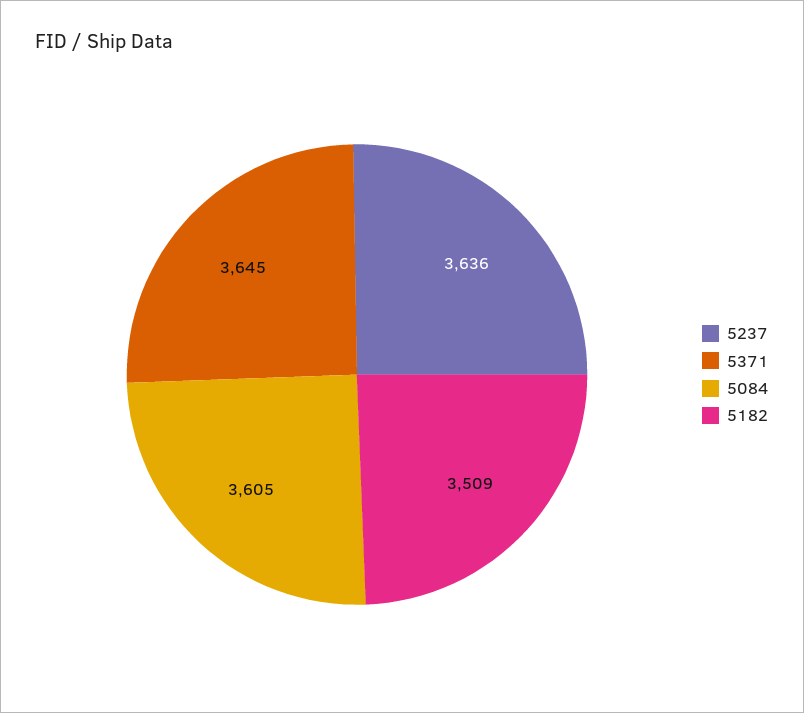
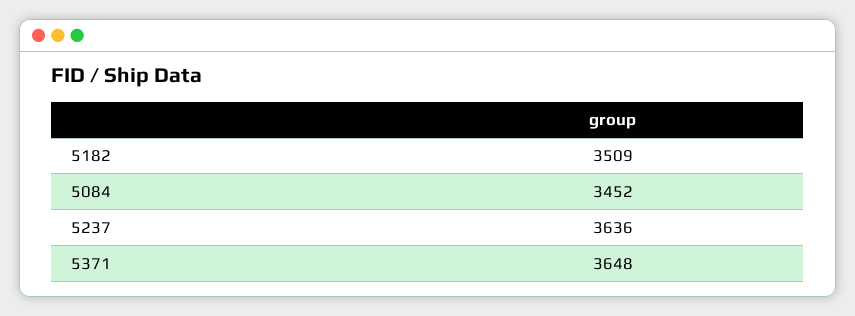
  {
    "5237": 3636,
-   "5371": 3645,
+   "5371": 3648,
-   "5084": 3605,
+   "5084": 3452,
    "5182": 3509
  }

